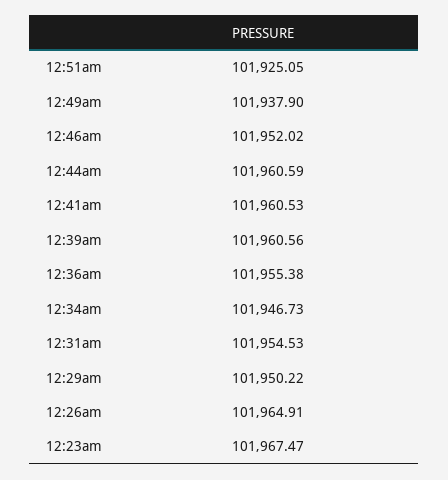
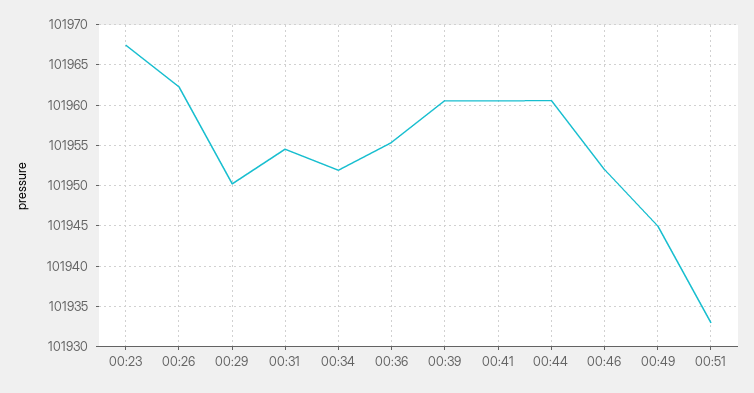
  {
-   "12:51am": 101925.05,
+   "12:51am": 101933,
-   "12:49am": 101937.9,
+   "12:49am": 101945,
    "12:46am": 101952.02,
    "12:44am": 101960.59,
    "12:41am": 101960.53,
    "12:39am": 101960.56,
    "12:36am": 101955.38,
-   "12:34am": 101946.73,
+   "12:34am": 101952,
    "12:31am": 101954.53,
    "12:29am": 101950.22,
-   "12:26am": 101964.91,
+   "12:26am": 101962,
    "12:23am": 101967.47
  }

